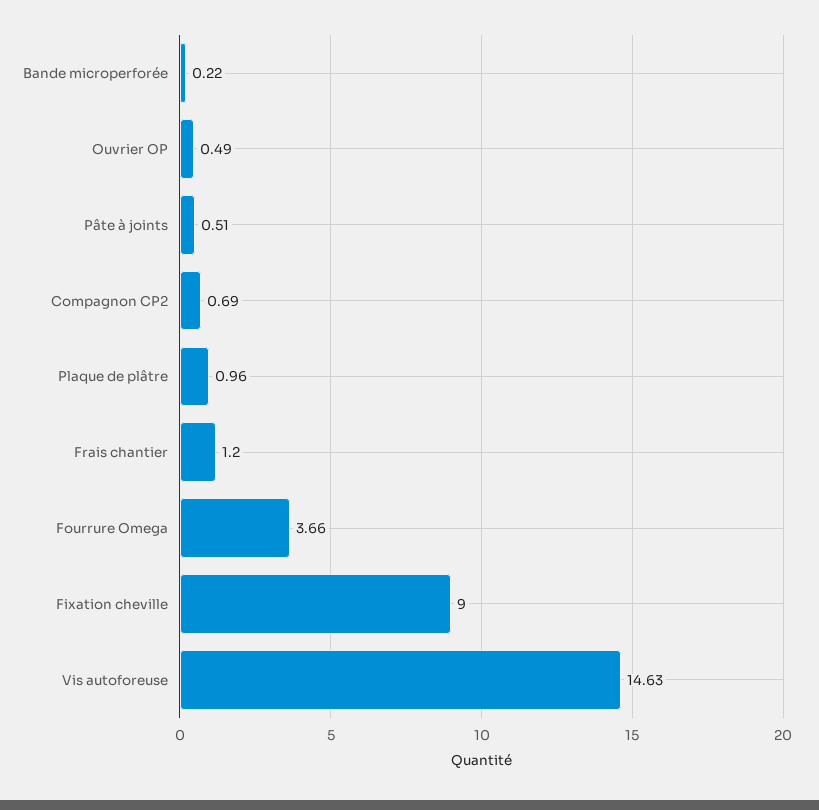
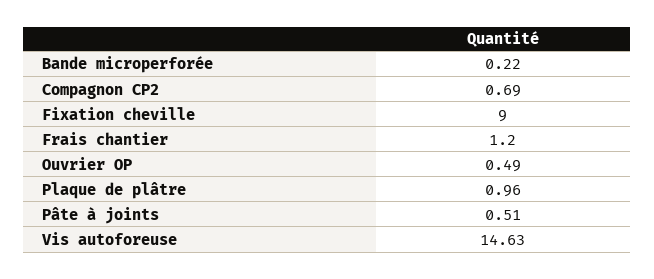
  {
    "Bande microperforée": 0.22,
    "Ouvrier OP": 0.49,
    "Pâte à joints": 0.51,
    "Compagnon CP2": 0.69,
    "Plaque de plâtre": 0.96,
    "Frais chantier": 1.2,
-   "Fourrure Omega": 3.66,
    "Fixation cheville": 9,
    "Vis autoforeuse": 14.63
  }

